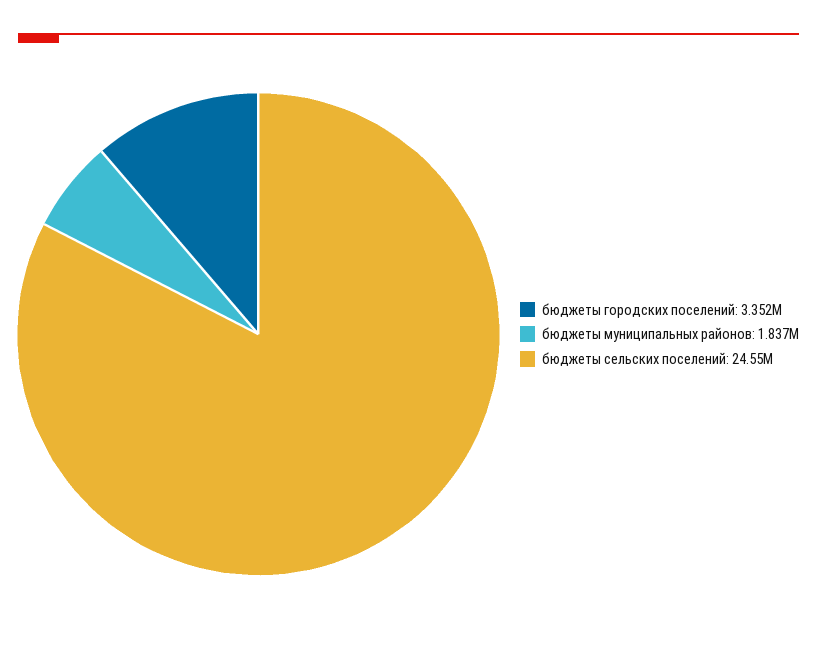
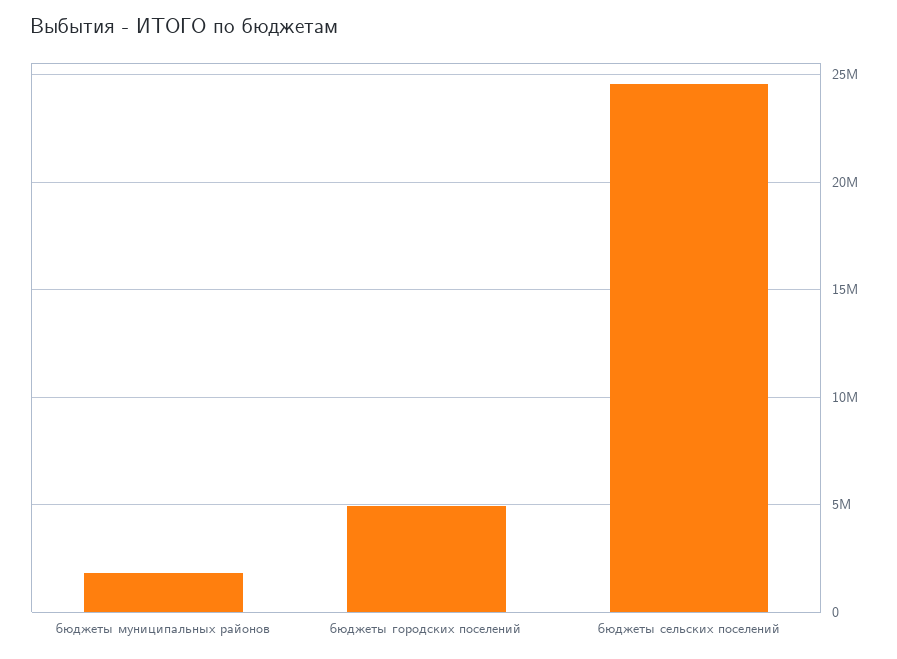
  {
-   "бюджеты городских поселений": 3352000,
+   "бюджеты городских поселений": 5000000,
    "бюджеты муниципальных районов": 1837000,
    "бюджеты сельских поселений": 24550000
  }

